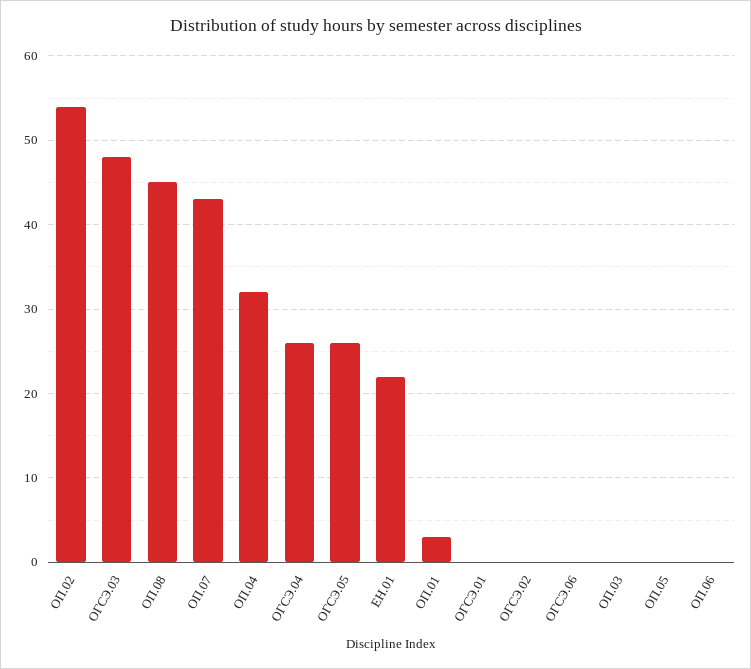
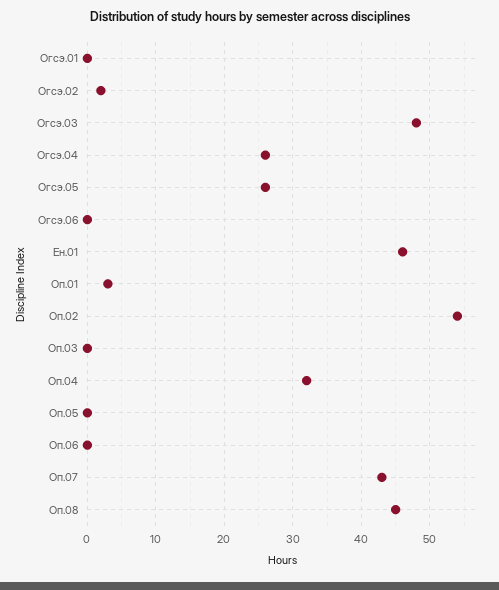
  {
    "ОП.02": 54,
    "ОГСЭ.03": 48,
    "ОП.08": 45,
    "ОП.07": 43,
    "ОП.04": 32,
    "ОГСЭ.04": 26,
    "ОГСЭ.05": 26,
-   "ЕН.01": 22,
+   "ЕН.01": 46,
    "ОП.01": 3,
    "ОГСЭ.01": 0,
-   "ОГСЭ.02": 0,
+   "ОГСЭ.02": 2,
    "ОГСЭ.06": 0,
    "ОП.03": 0,
    "ОП.05": 0,
    "ОП.06": 0
  }

